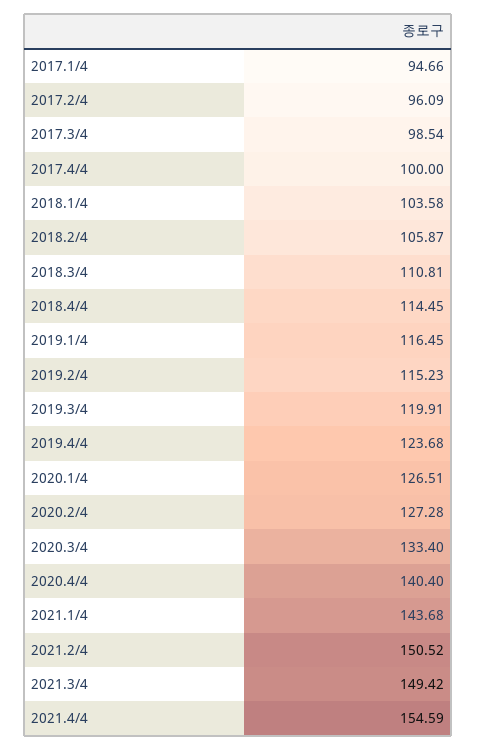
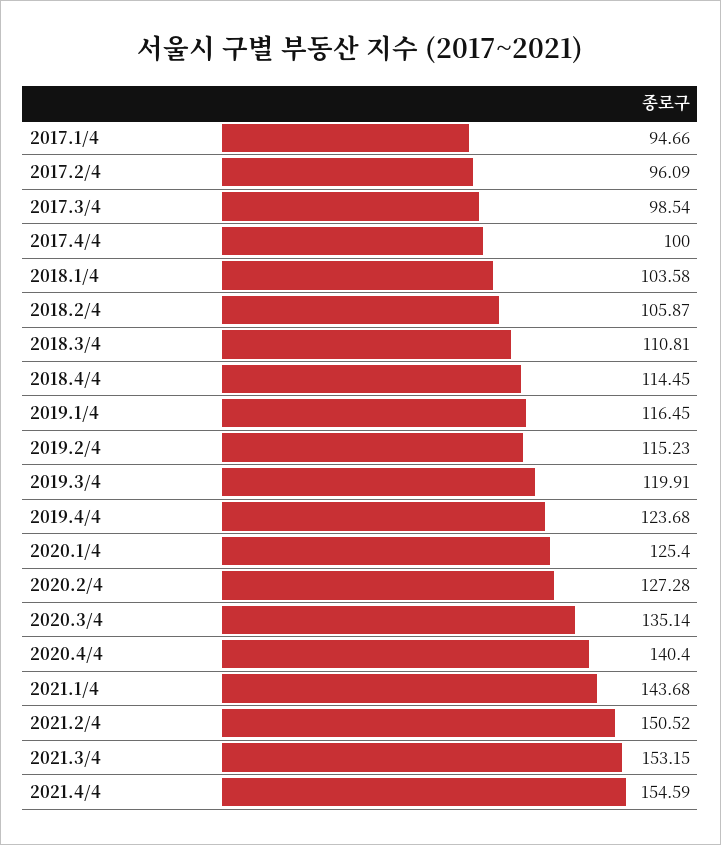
  {
    "2017.1/4": 94.66,
    "2017.2/4": 96.09,
    "2017.3/4": 98.54,
    "2017.4/4": 100,
    "2018.1/4": 103.58,
    "2018.2/4": 105.87,
    "2018.3/4": 110.81,
    "2018.4/4": 114.45,
    "2019.1/4": 116.45,
    "2019.2/4": 115.23,
    "2019.3/4": 119.91,
    "2019.4/4": 123.68,
-   "2020.1/4": 126.51,
+   "2020.1/4": 125.4,
    "2020.2/4": 127.28,
-   "2020.3/4": 133.4,
+   "2020.3/4": 135.14,
    "2020.4/4": 140.4,
    "2021.1/4": 143.68,
    "2021.2/4": 150.52,
-   "2021.3/4": 149.42,
+   "2021.3/4": 153.15,
    "2021.4/4": 154.59
  }

